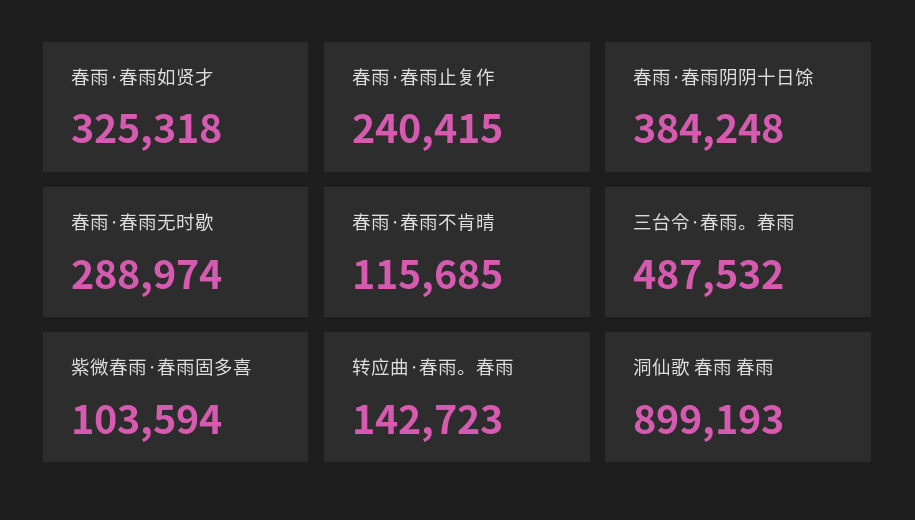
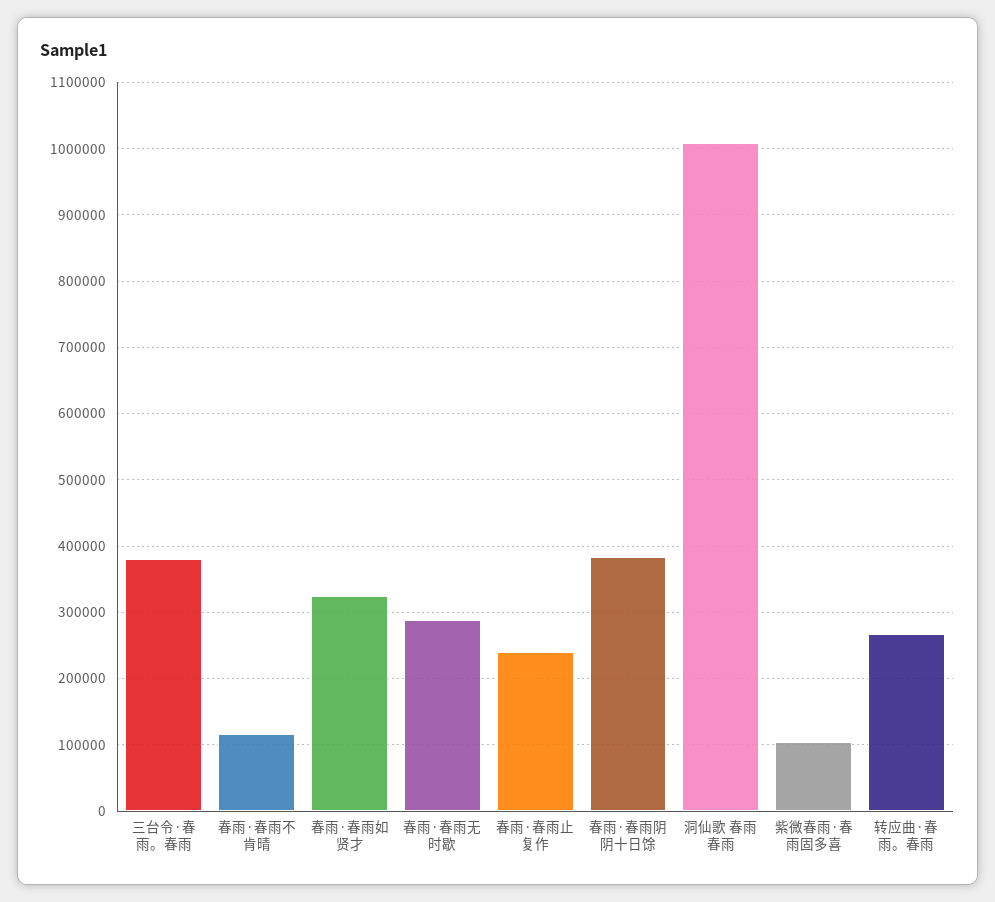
  {
    "春雨·春雨如贤才": 325318,
    "春雨·春雨止复作": 240415,
    "春雨·春雨阴阴十日馀": 384248,
    "春雨·春雨无时歇": 288974,
    "春雨·春雨不肯晴": 115685,
-   "三台令·春雨。春雨": 487532,
+   "三台令·春雨。春雨": 380000,
    "紫微春雨·春雨固多喜": 103594,
-   "转应曲·春雨。春雨": 142723,
+   "转应曲·春雨。春雨": 270000,
-   "洞仙歌 春雨 春雨": 899193
+   "洞仙歌 春雨 春雨": 1010000
  }

